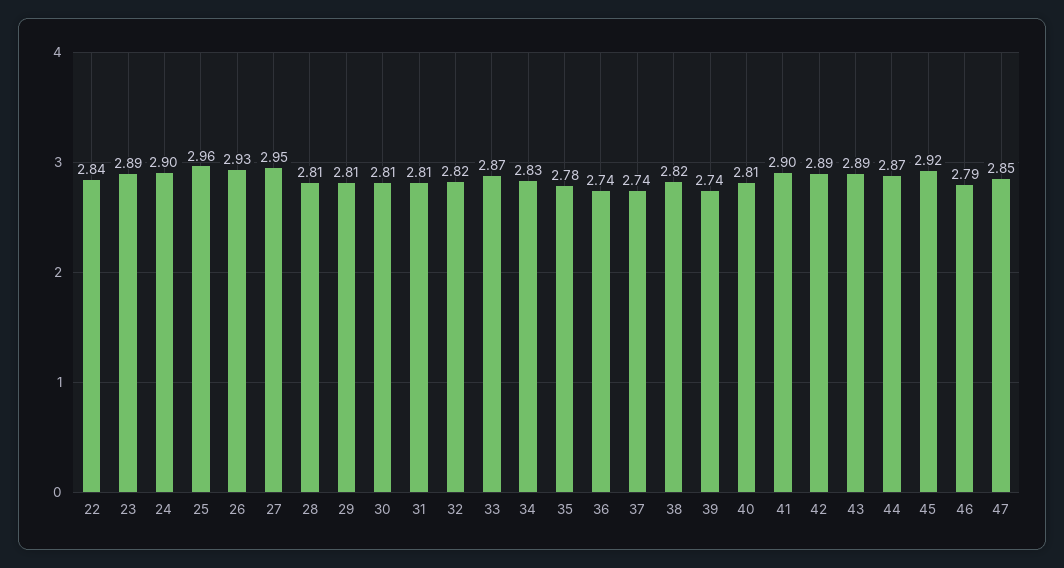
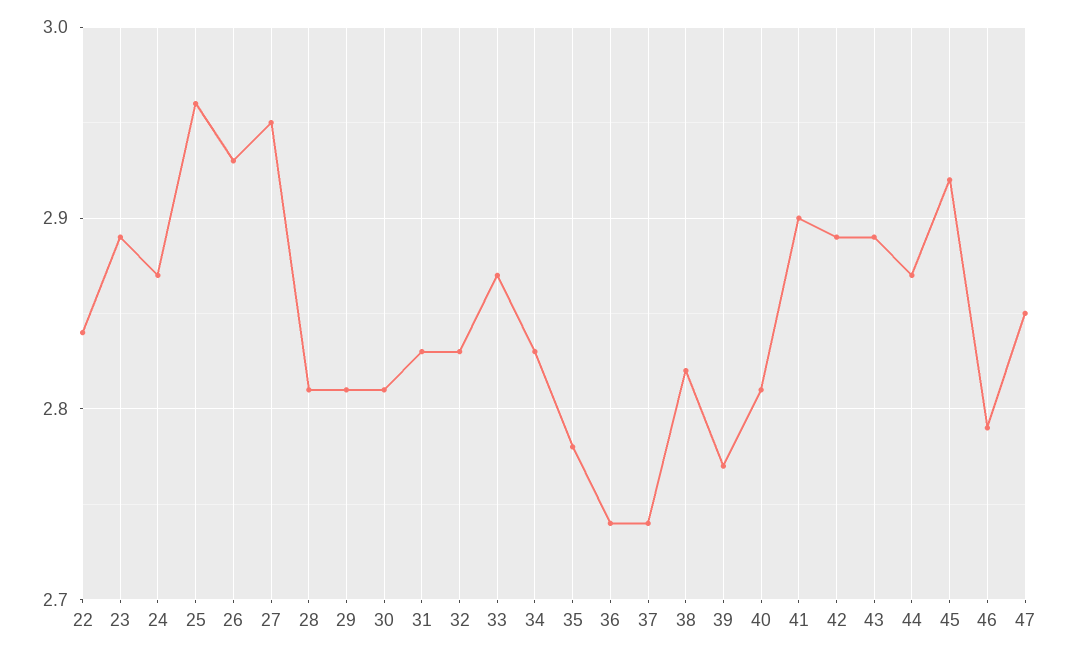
  {
    "22": 2.84,
    "23": 2.89,
-   "24": 2.9,
+   "24": 2.87,
    "25": 2.96,
    "26": 2.93,
    "27": 2.95,
    "28": 2.81,
    "29": 2.81,
    "30": 2.81,
-   "31": 2.81,
+   "31": 2.83,
-   "32": 2.82,
+   "32": 2.83,
    "33": 2.87,
    "34": 2.83,
    "35": 2.78,
    "36": 2.74,
    "37": 2.74,
    "38": 2.82,
-   "39": 2.74,
+   "39": 2.77,
    "40": 2.81,
    "41": 2.9,
    "42": 2.89,
    "43": 2.89,
    "44": 2.87,
    "45": 2.92,
    "46": 2.79,
    "47": 2.85
  }

